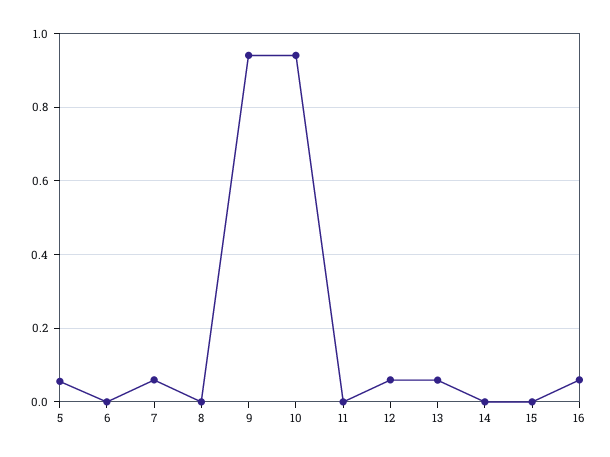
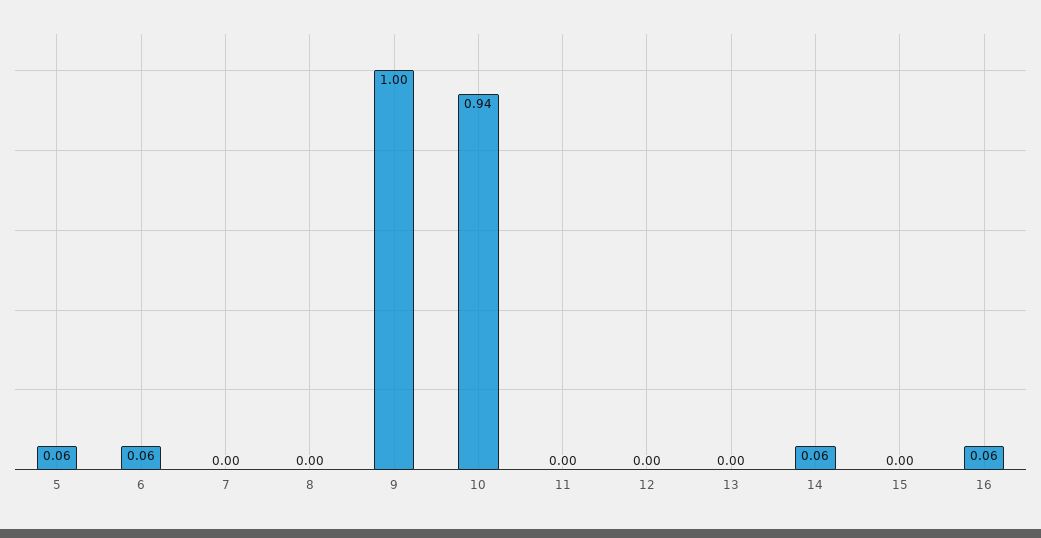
  {
    "5": 0.06,
-   "6": 0,
+   "6": 0.06,
-   "7": 0.06,
+   "7": 0,
    "8": 0,
-   "9": 0.94,
+   "9": 1,
    "10": 0.94,
    "11": 0,
-   "12": 0.06,
+   "12": 0,
-   "13": 0.06,
+   "13": 0,
-   "14": 0,
+   "14": 0.06,
    "15": 0,
    "16": 0.06
  }

